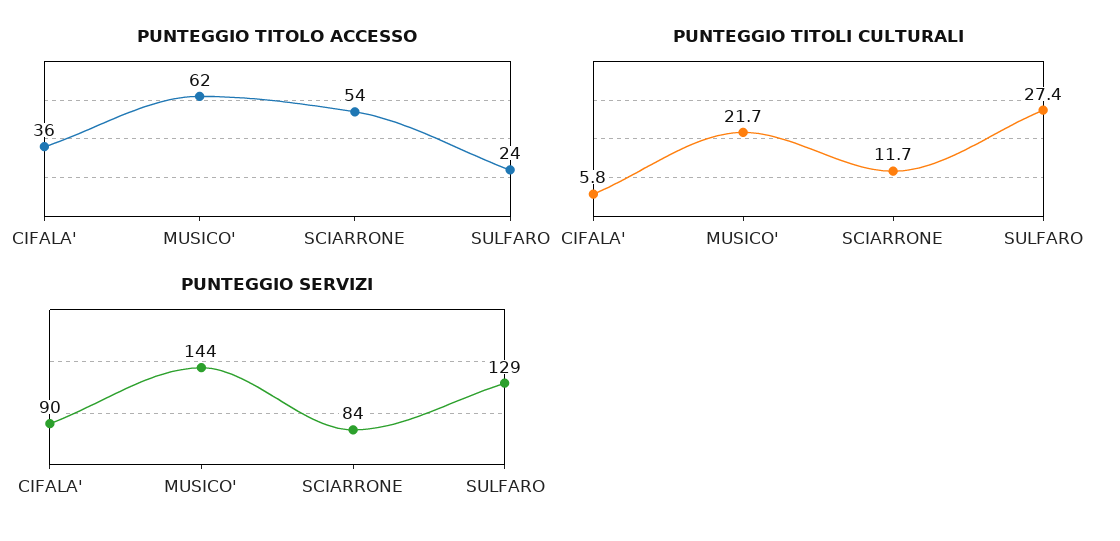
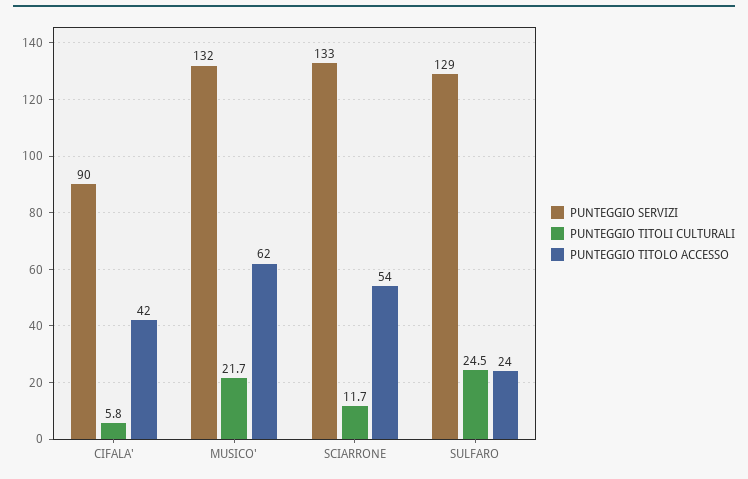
  {
    "PUNTEGGIO TITOLO ACCESSO": {
-     "CIFALA'": 36,
+     "CIFALA'": 42,
      "MUSICO'": 62,
      "SCIARRONE": 54,
      "SULFARO": 24
    },
    "PUNTEGGIO TITOLI CULTURALI": {
      "CIFALA'": 5.8,
      "MUSICO'": 21.7,
      "SCIARRONE": 11.7,
-     "SULFARO": 27.4
+     "SULFARO": 24.5
    },
    "PUNTEGGIO SERVIZI": {
      "CIFALA'": 90,
-     "MUSICO'": 144,
+     "MUSICO'": 132,
-     "SCIARRONE": 84,
+     "SCIARRONE": 133,
      "SULFARO": 129
    }
  }

